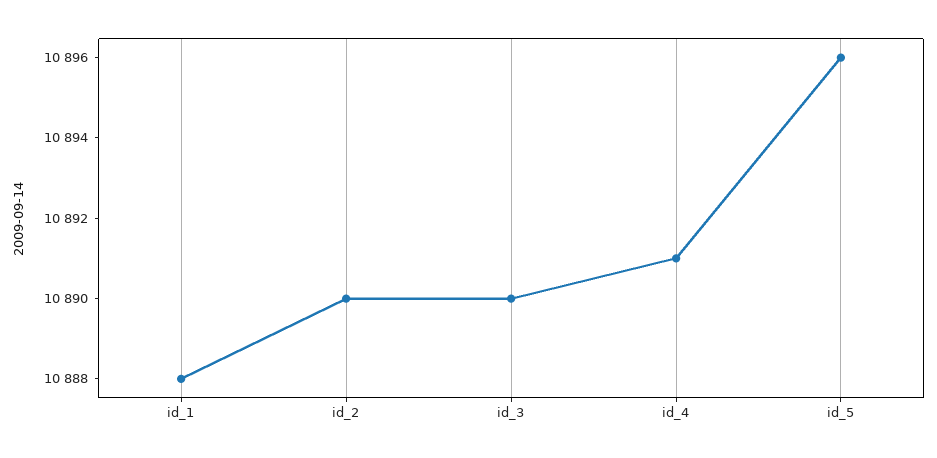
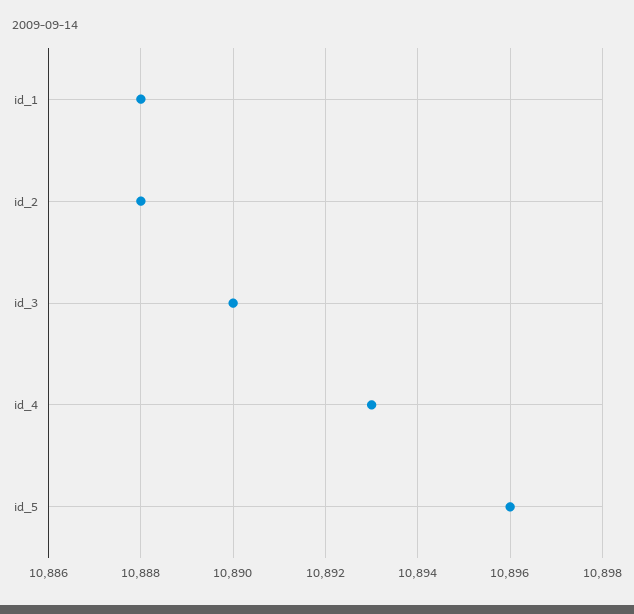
  {
    "id_1": 10888,
-   "id_2": 10890,
+   "id_2": 10888,
    "id_3": 10890,
-   "id_4": 10891,
+   "id_4": 10893,
    "id_5": 10896
  }

